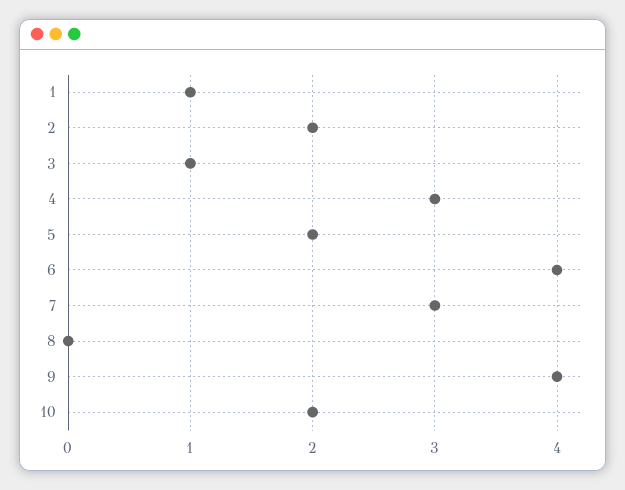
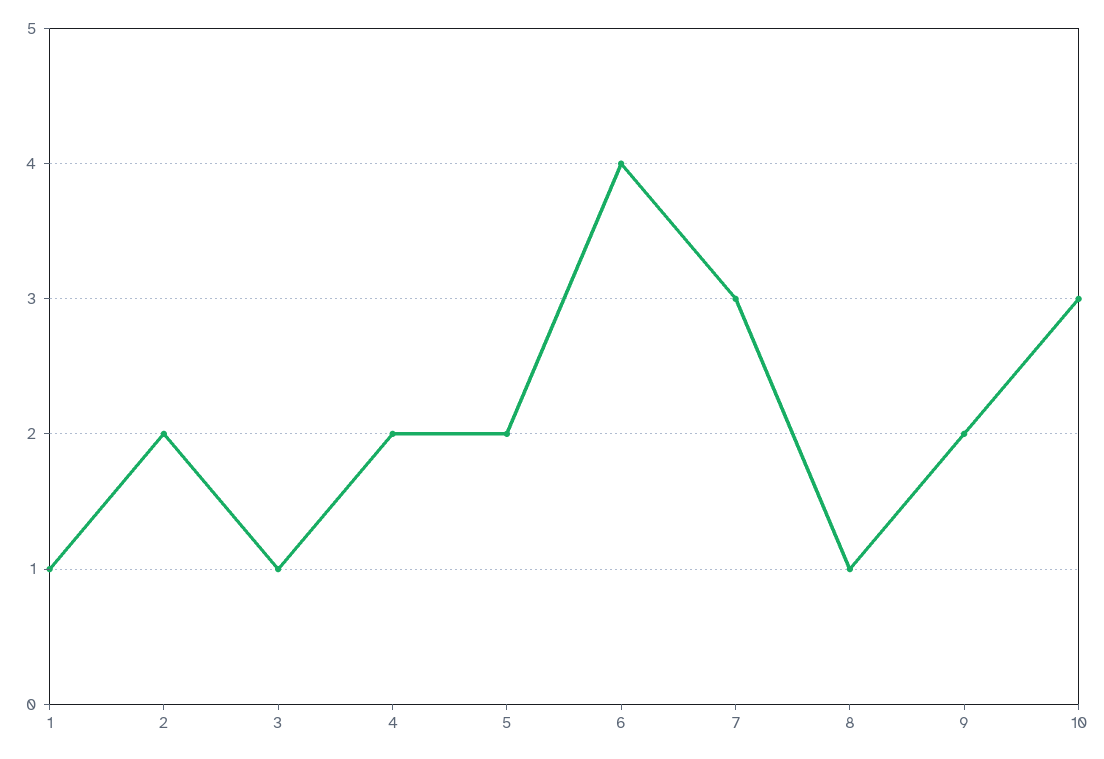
  {
    "1": 1,
    "2": 2,
    "3": 1,
-   "4": 3,
+   "4": 2,
    "5": 2,
    "6": 4,
    "7": 3,
-   "8": 0,
+   "8": 1,
-   "9": 4,
+   "9": 2,
-   "10": 2
+   "10": 3
  }

